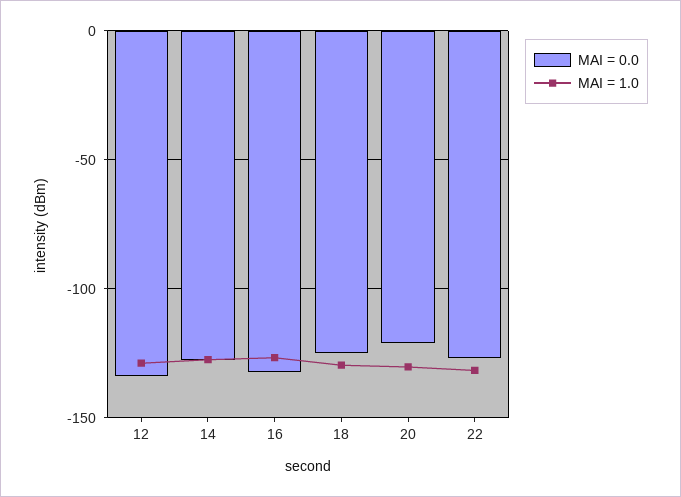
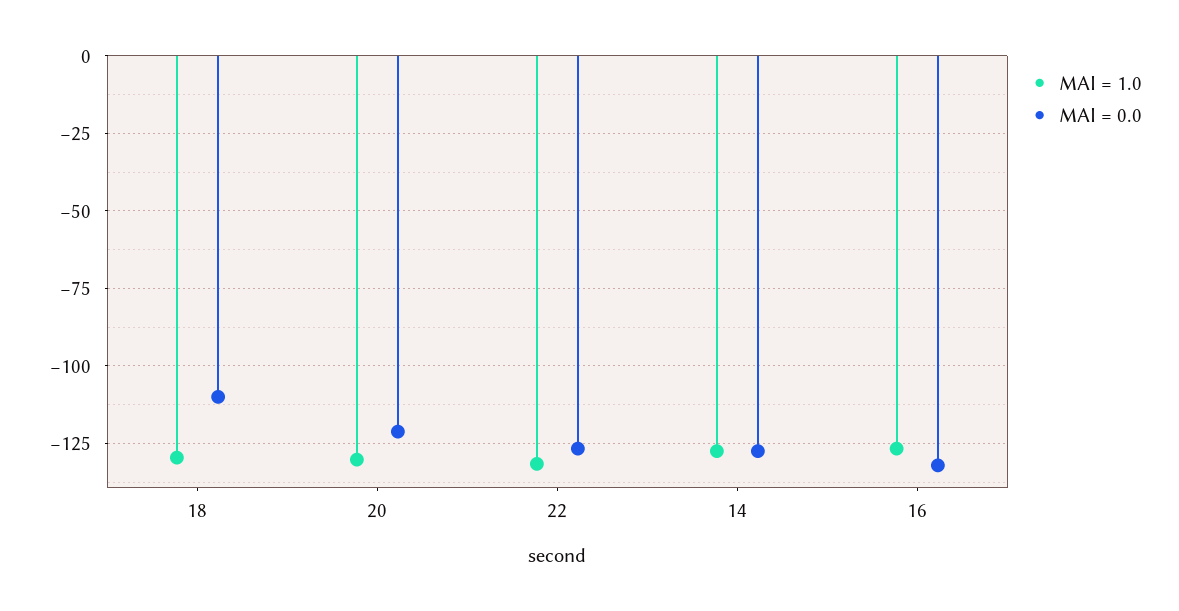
  {
    "MAI = 0.0": {
-     "12": -135,
      "14": -127.5,
      "16": -132.5,
-     "18": -125,
+     "18": -110,
      "20": -120,
      "22": -127.5
    },
    "MAI = 1.0": {
-     "12": -130,
      "14": -127.5,
      "16": -127.5,
      "18": -130,
      "20": -130,
      "22": -132.5
    }
  }

